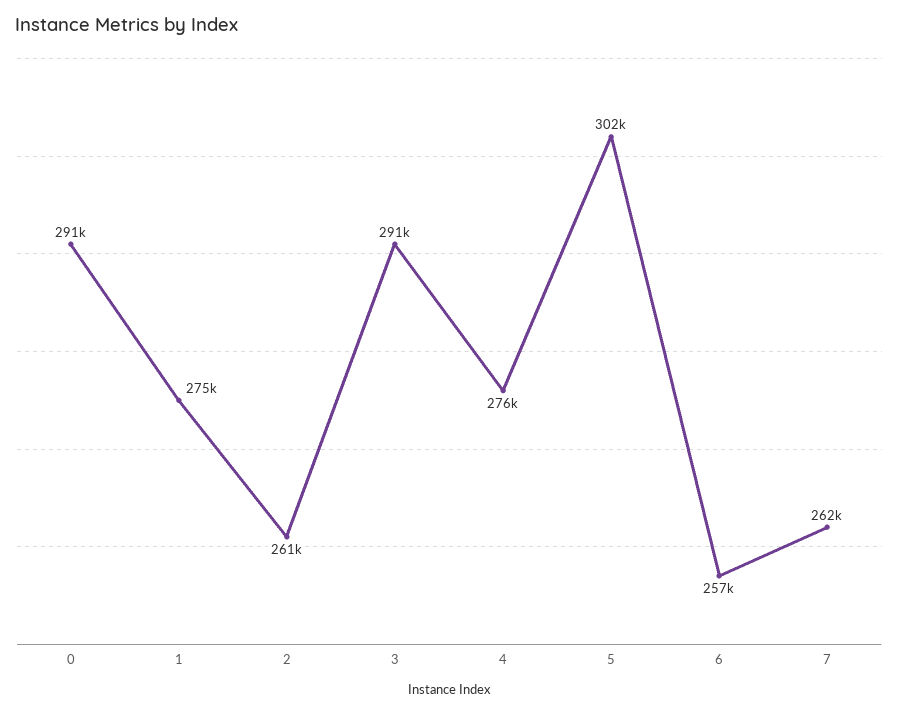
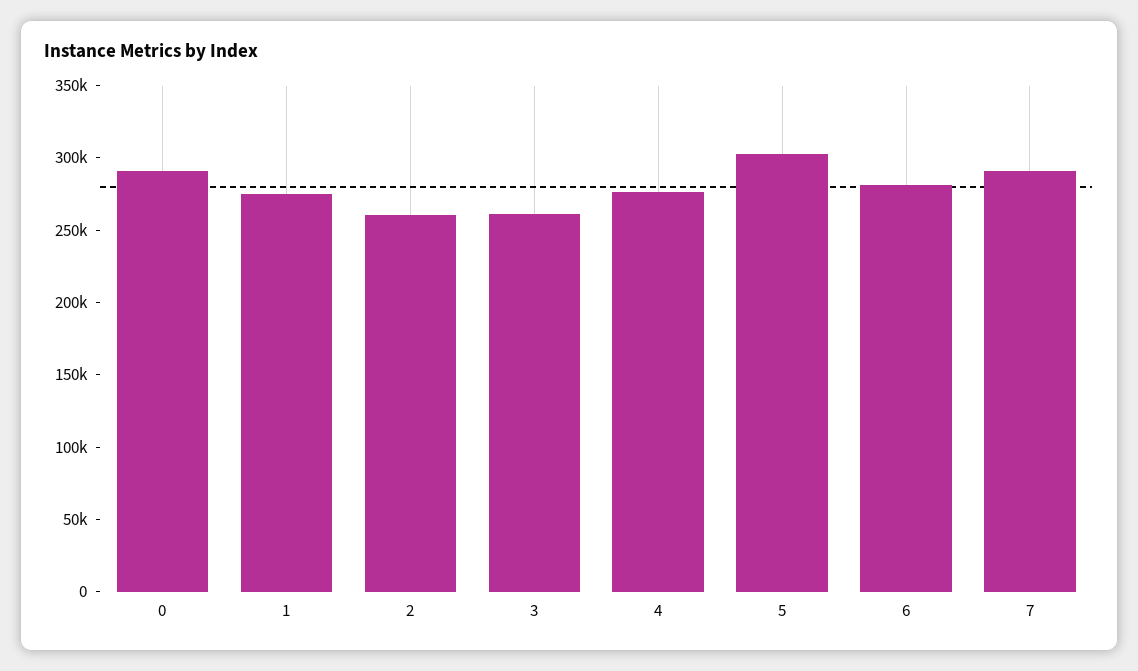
  {
    "0": 291000,
    "1": 275000,
    "2": 261000,
-   "3": 291000,
+   "3": 260000,
    "4": 276000,
    "5": 302000,
-   "6": 257000,
+   "6": 280000,
-   "7": 262000
+   "7": 290000
  }

